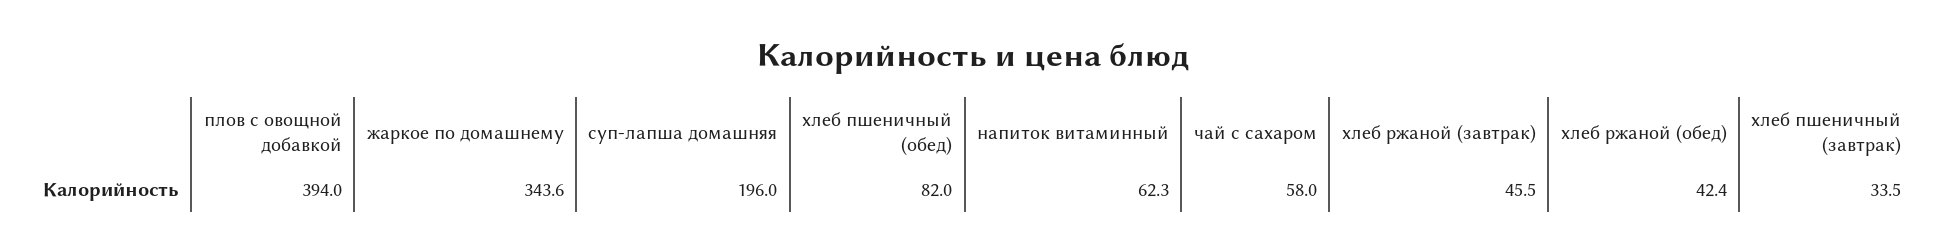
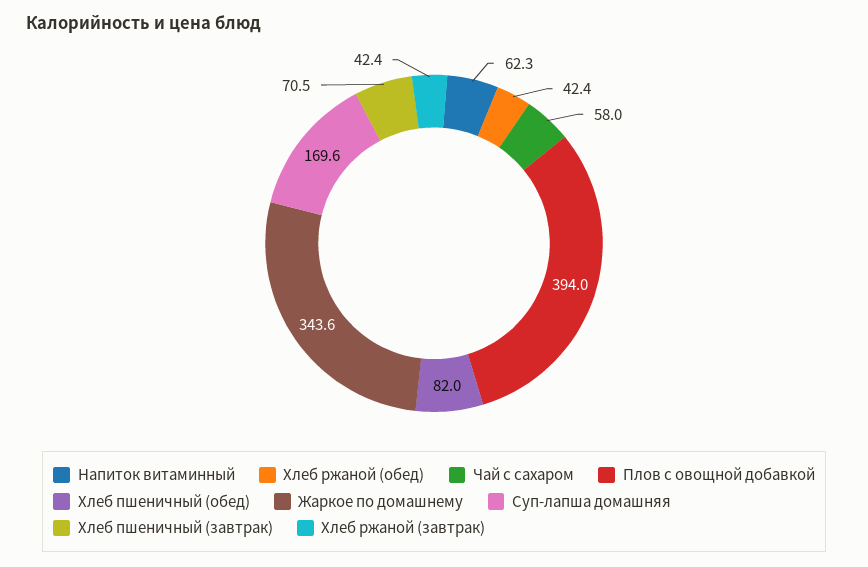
  {
    "плов с овощной добавкой": 394,
    "жаркое по домашнему": 343.6,
-   "суп-лапша домашняя": 196,
+   "суп-лапша домашняя": 169.6,
    "хлеб пшеничный (обед)": 82,
    "напиток витаминный": 62.3,
    "чай с сахаром": 58,
-   "хлеб ржаной (завтрак)": 45.5,
+   "хлеб ржаной (завтрак)": 42.4,
    "хлеб ржаной (обед)": 42.4,
-   "хлеб пшеничный (завтрак)": 33.5
+   "хлеб пшеничный (завтрак)": 70.5
  }

